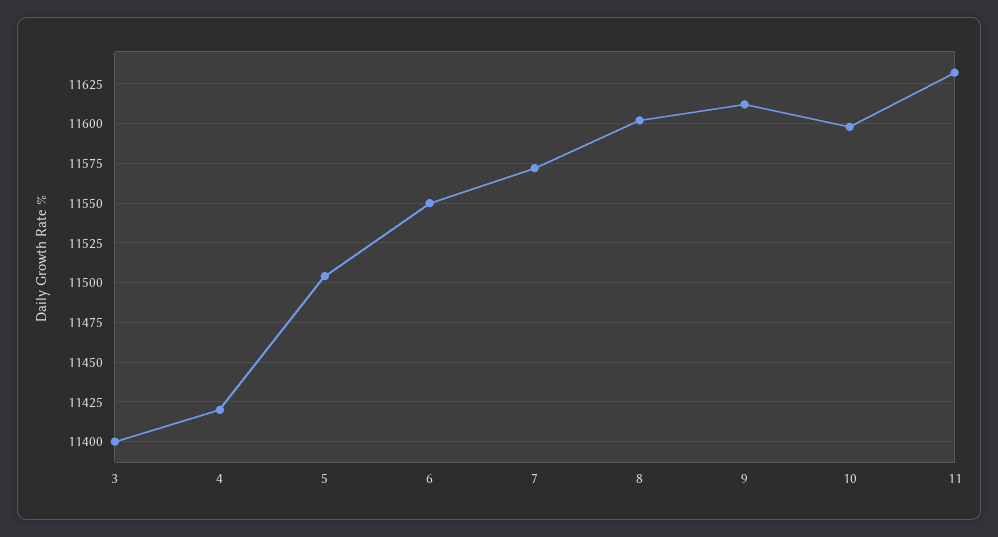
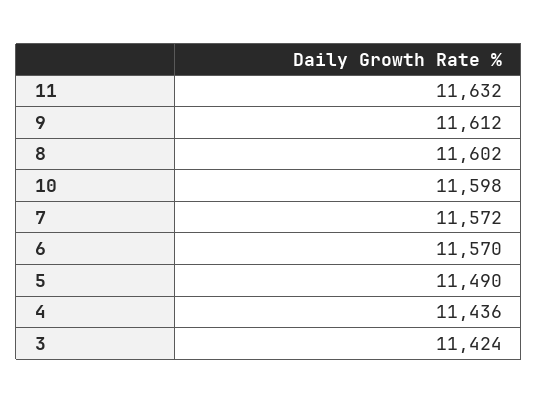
  {
-   "3": 11400,
+   "3": 11424,
-   "4": 11420,
+   "4": 11436,
-   "5": 11505,
+   "5": 11490,
-   "6": 11550,
+   "6": 11570,
    "7": 11572,
    "8": 11602,
    "9": 11612,
    "10": 11598,
    "11": 11632
  }

